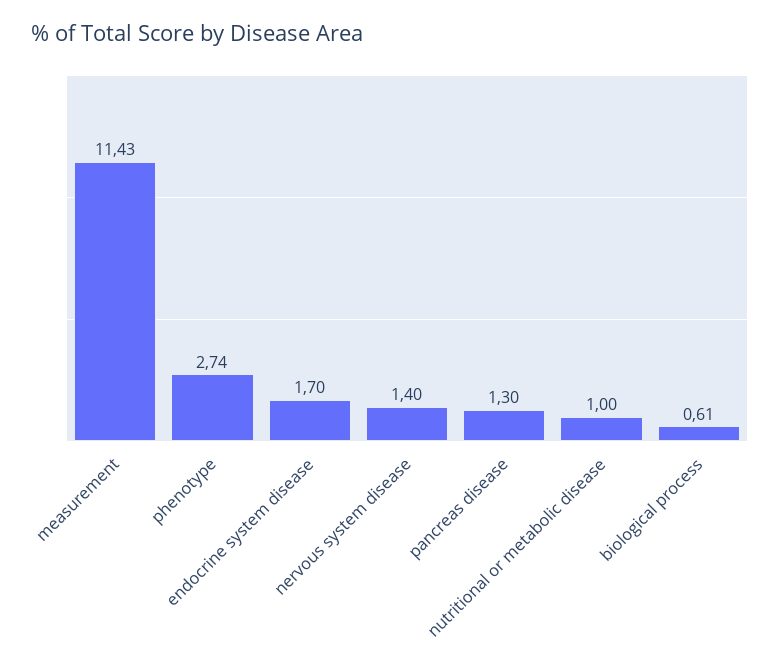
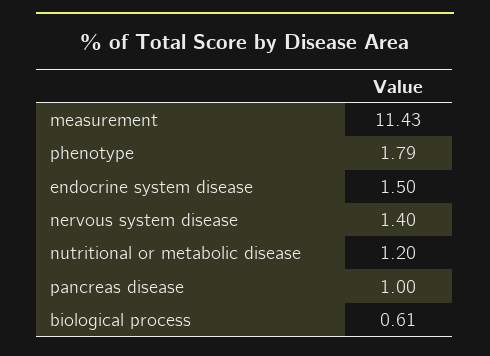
  {
    "measurement": 11.43,
-   "phenotype": 2.74,
+   "phenotype": 1.79,
-   "endocrine system disease": 1.7,
+   "endocrine system disease": 1.5,
    "nervous system disease": 1.4,
-   "pancreas disease": 1.3,
+   "pancreas disease": 1,
-   "nutritional or metabolic disease": 1,
+   "nutritional or metabolic disease": 1.2,
    "biological process": 0.61
  }

